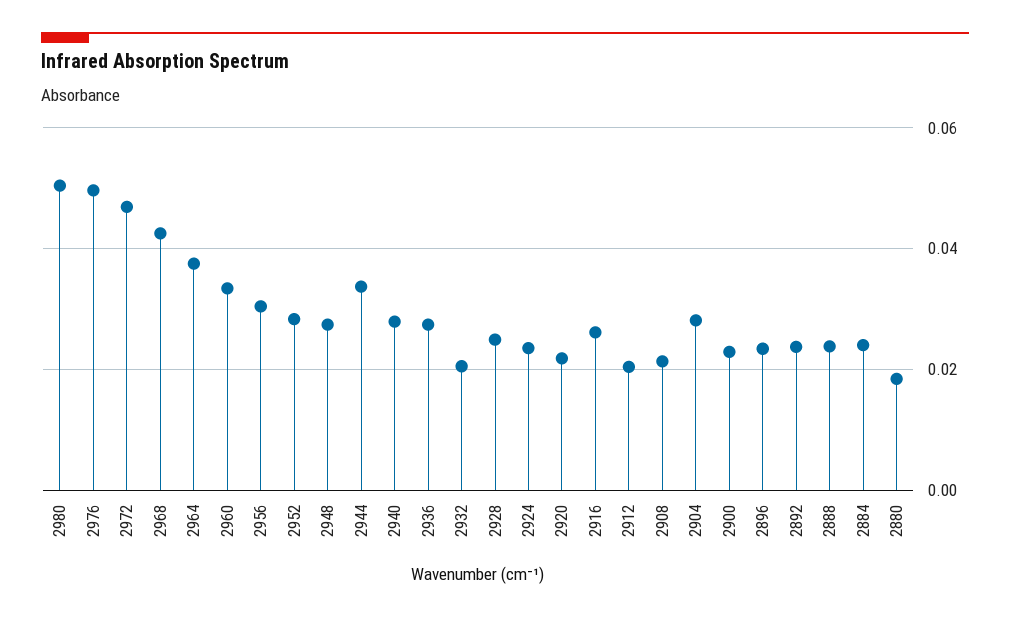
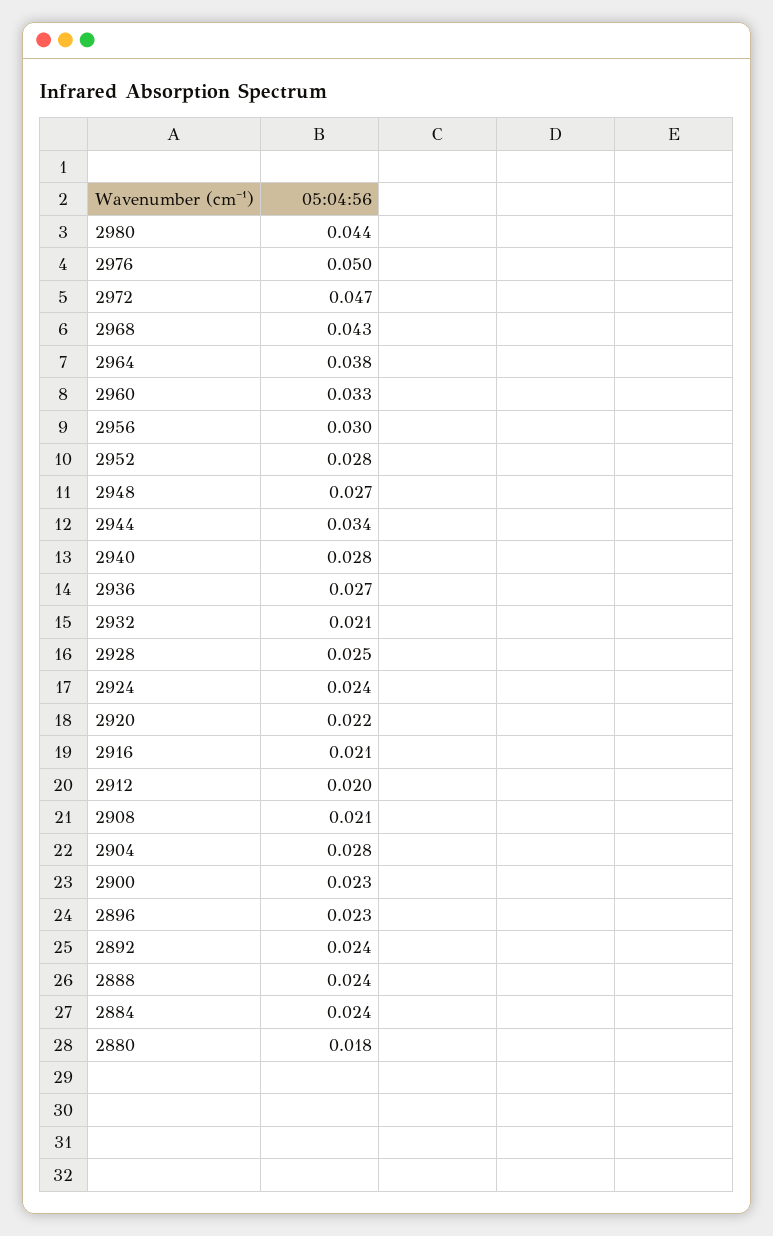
  {
-   "2980": 0.05,
+   "2980": 0.044,
    "2976": 0.05,
    "2972": 0.047,
    "2968": 0.043,
    "2964": 0.038,
    "2960": 0.033,
    "2956": 0.03,
    "2952": 0.028,
    "2948": 0.027,
    "2944": 0.034,
    "2940": 0.028,
    "2936": 0.027,
    "2932": 0.021,
    "2928": 0.025,
    "2924": 0.024,
    "2920": 0.022,
-   "2916": 0.026,
+   "2916": 0.021,
    "2912": 0.02,
    "2908": 0.021,
    "2904": 0.028,
    "2900": 0.023,
    "2896": 0.023,
    "2892": 0.024,
    "2888": 0.024,
    "2884": 0.024,
    "2880": 0.018
  }

